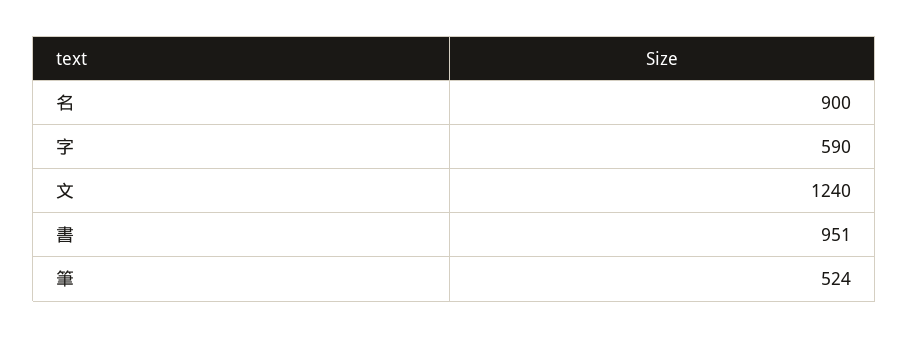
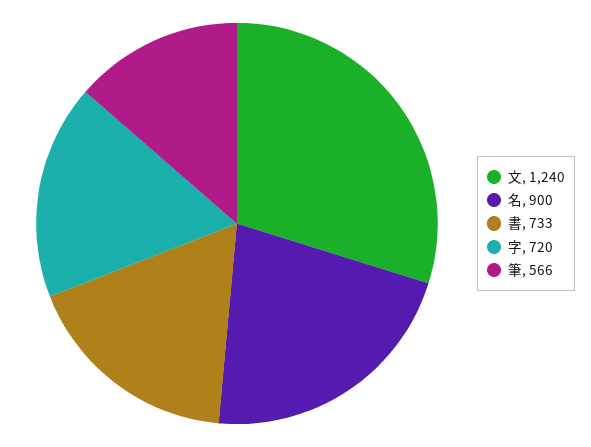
  {
    "名": 900,
-   "字": 590,
+   "字": 720,
    "文": 1240,
-   "書": 951,
+   "書": 733,
-   "筆": 524
+   "筆": 566
  }

